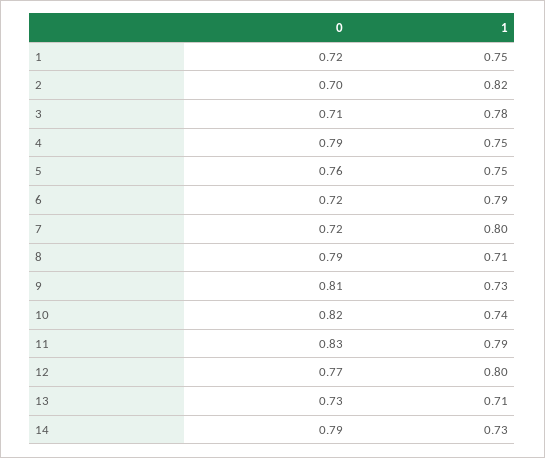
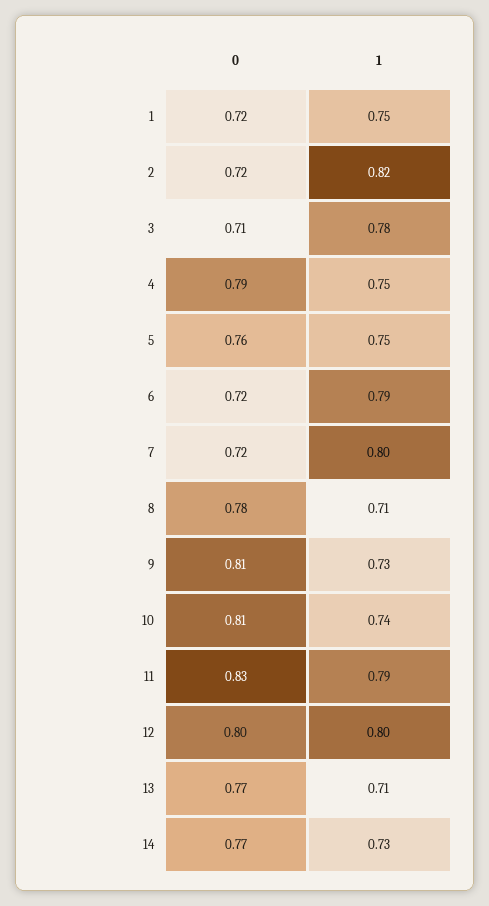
  {
    "0": {
      "1": 0.72,
-     "2": 0.7,
+     "2": 0.72,
      "3": 0.71,
      "4": 0.79,
      "5": 0.76,
      "6": 0.72,
      "7": 0.72,
-     "8": 0.79,
+     "8": 0.78,
      "9": 0.81,
-     "10": 0.82,
+     "10": 0.81,
      "11": 0.83,
-     "12": 0.77,
+     "12": 0.8,
-     "13": 0.73,
+     "13": 0.77,
-     "14": 0.79
+     "14": 0.77
    },
    "1": {
      "1": 0.75,
      "2": 0.82,
      "3": 0.78,
      "4": 0.75,
      "5": 0.75,
      "6": 0.79,
      "7": 0.8,
      "8": 0.71,
      "9": 0.73,
      "10": 0.74,
      "11": 0.79,
      "12": 0.8,
      "13": 0.71,
      "14": 0.73
    }
  }

